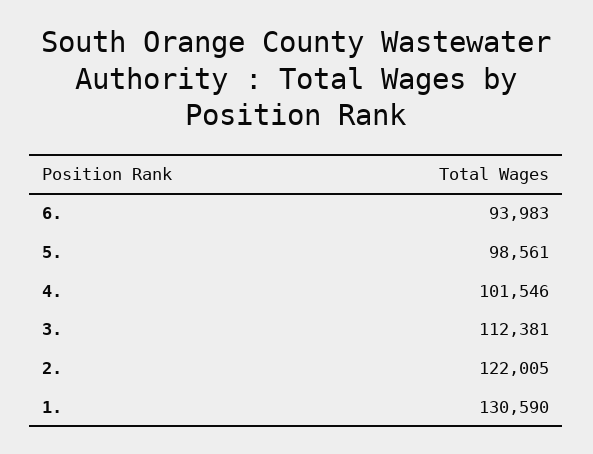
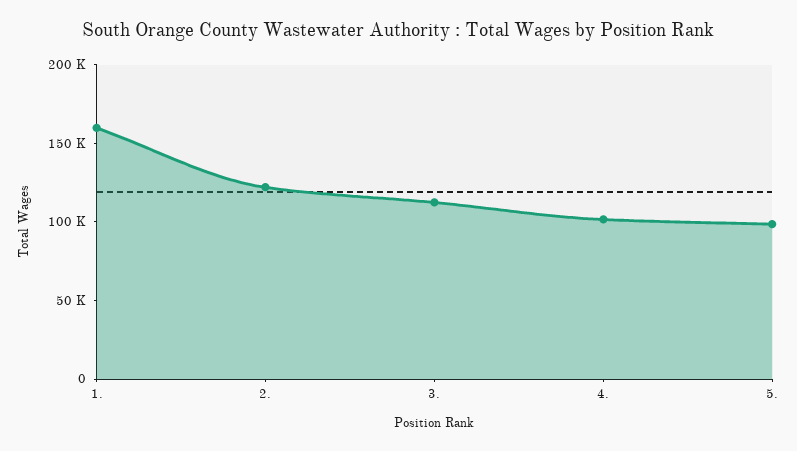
  {
-   "6.": 93983,
    "5.": 98561,
    "4.": 101546,
    "3.": 112381,
    "2.": 122005,
-   "1.": 130590
+   "1.": 160000
  }

